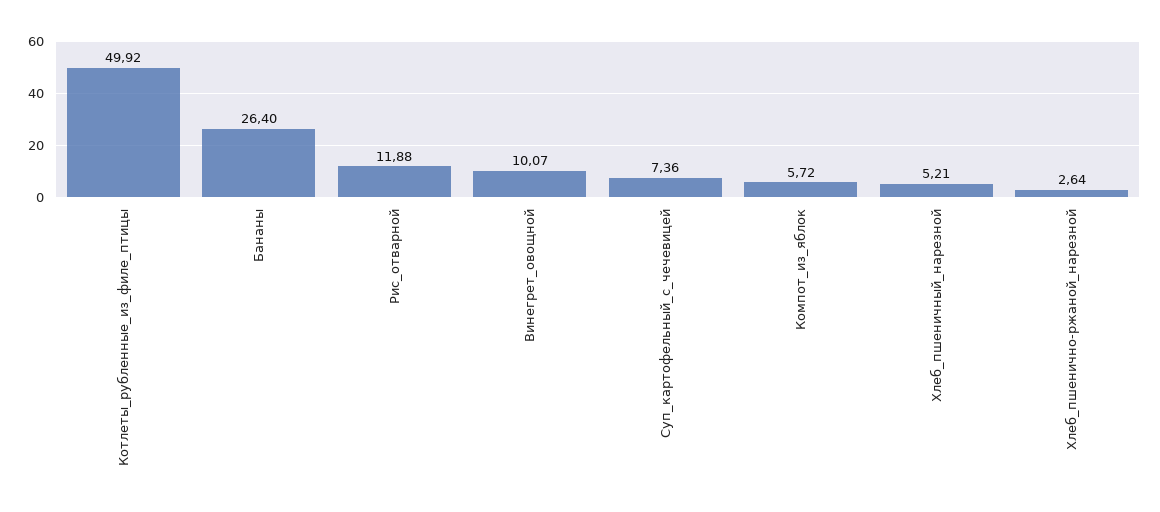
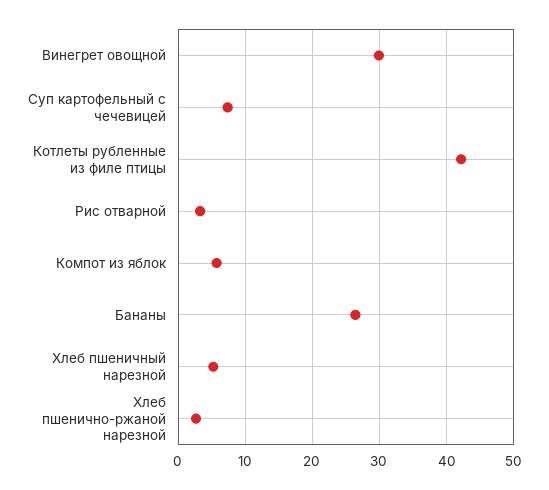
  {
-   "Котлеты_рубленные_из_филе_птицы": 49.92,
+   "Котлеты_рубленные_из_филе_птицы": 42,
    "Бананы": 26.4,
-   "Рис_отварной": 11.88,
+   "Рис_отварной": 3,
-   "Винегрет_овощной": 10.07,
+   "Винегрет_овощной": 30,
    "Суп_картофельный_с_чечевицей": 7.36,
    "Компот_из_яблок": 5.72,
    "Хлеб_пшеничный_нарезной": 5.21,
    "Хлеб_пшенично-ржаной_нарезной": 2.64
  }

